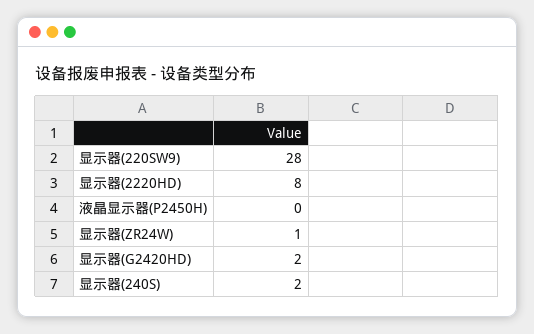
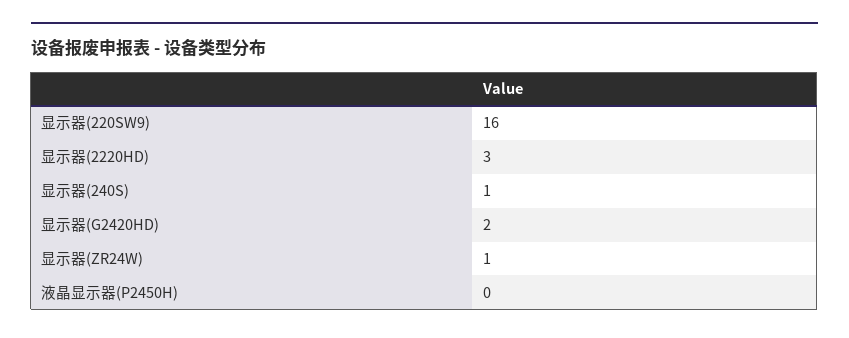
  {
-   "显示器(220SW9)": 28,
+   "显示器(220SW9)": 16,
-   "显示器(2220HD)": 8,
+   "显示器(2220HD)": 3,
    "液晶显示器(P2450H)": 0,
    "显示器(ZR24W)": 1,
    "显示器(G2420HD)": 2,
-   "显示器(240S)": 2
+   "显示器(240S)": 1
  }

